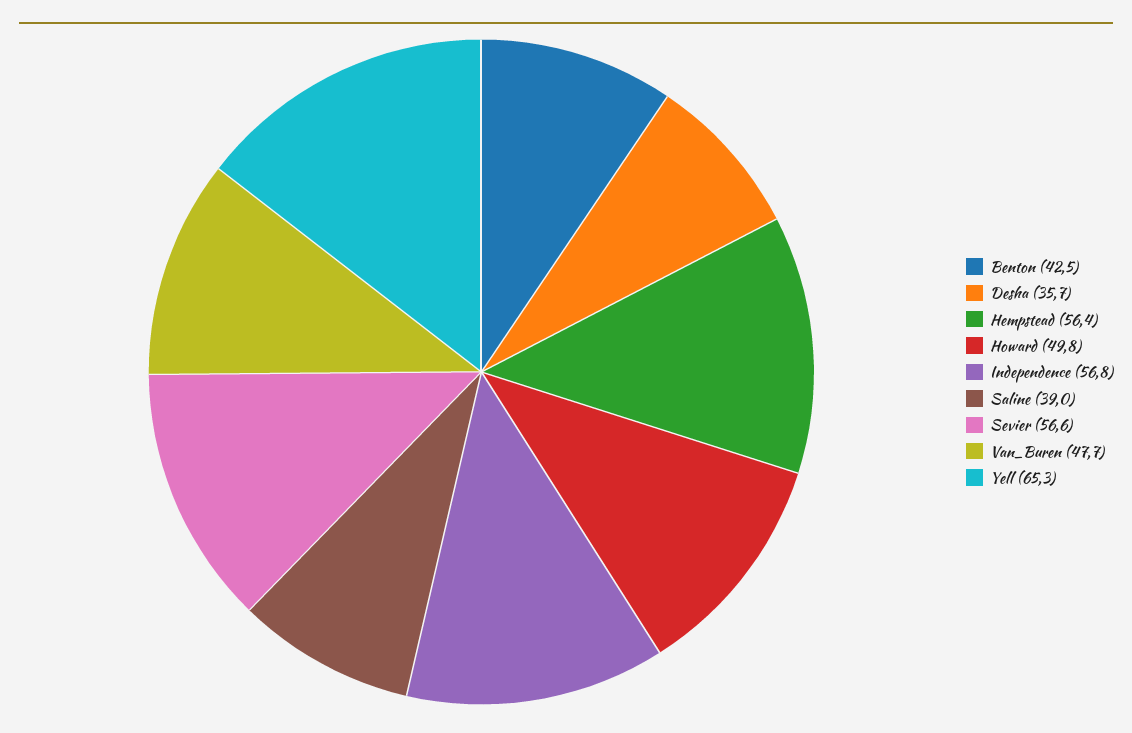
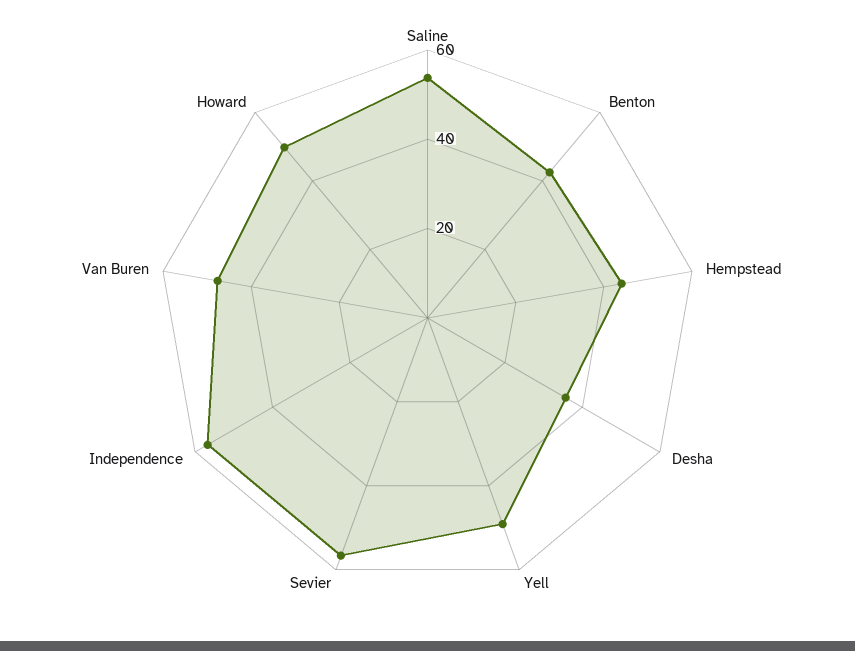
  {
    "Benton": 42.5,
    "Desha": 35.7,
-   "Hempstead": 56.4,
+   "Hempstead": 45,
    "Howard": 49.8,
    "Independence": 56.8,
-   "Saline": 39,
+   "Saline": 55,
    "Sevier": 56.6,
    "Van_Buren": 47.7,
-   "Yell": 65.3
+   "Yell": 50
  }

